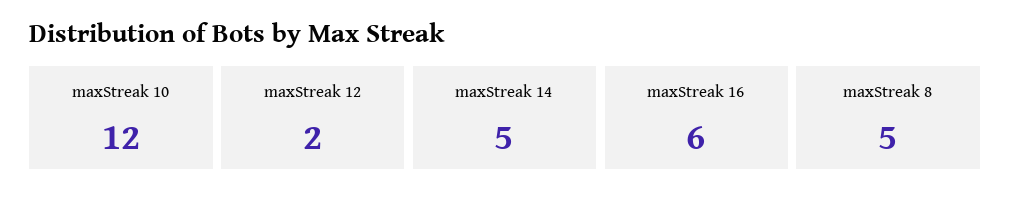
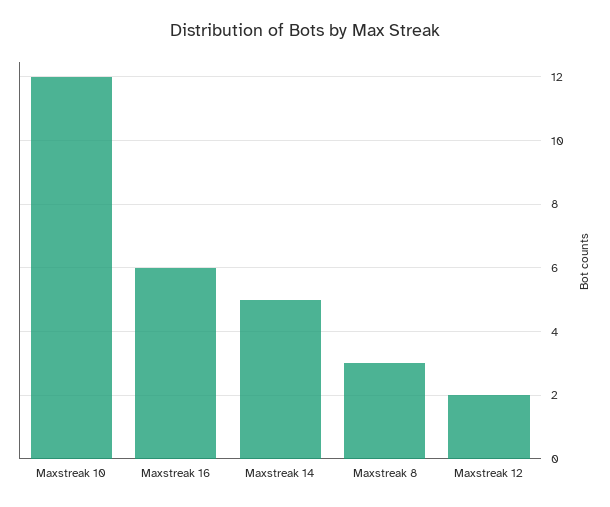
  {
    "maxStreak 10": 12,
    "maxStreak 12": 2,
    "maxStreak 14": 5,
    "maxStreak 16": 6,
-   "maxStreak 8": 5
+   "maxStreak 8": 3
  }

